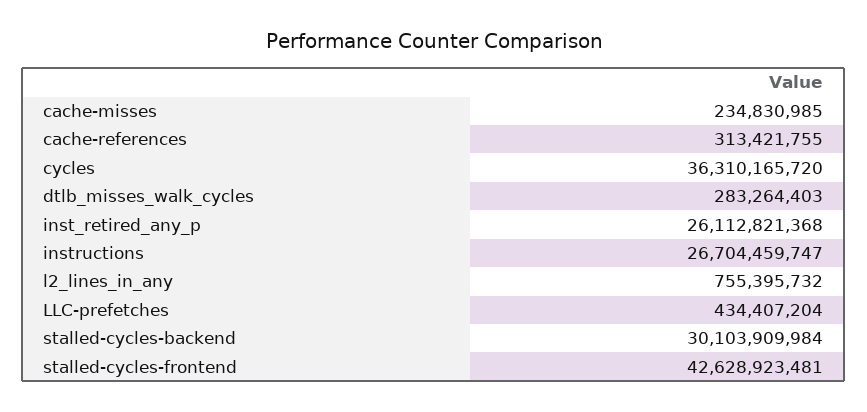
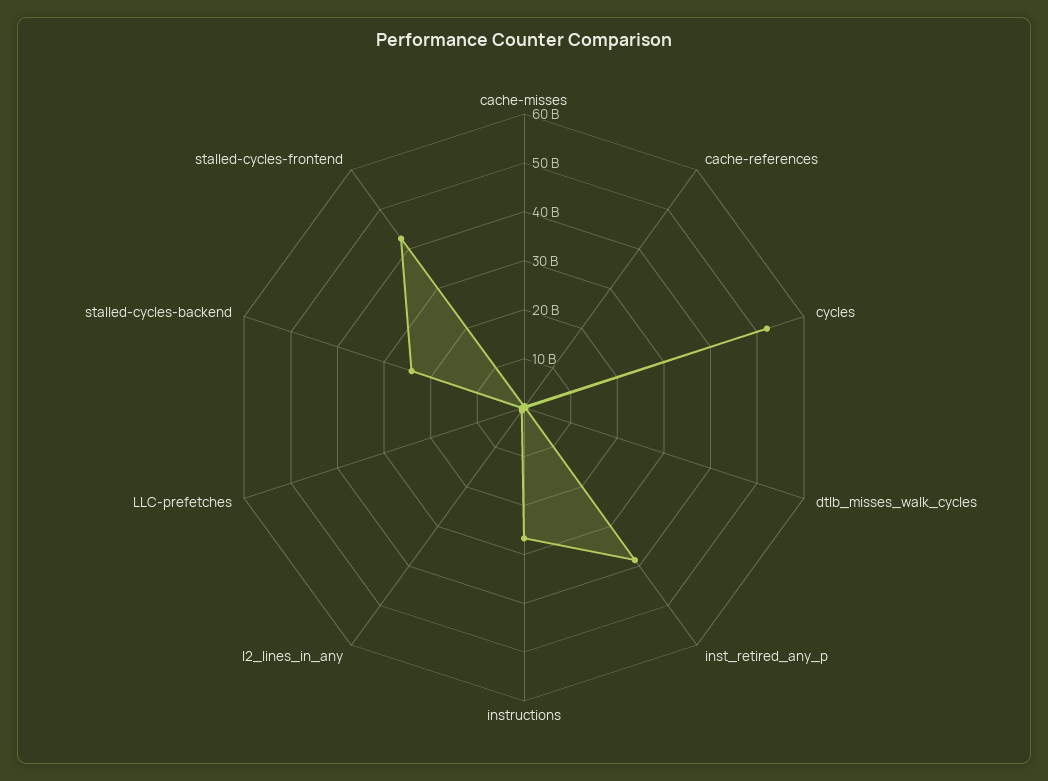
  {
    "cache-misses": 234830985,
    "cache-references": 313421755,
-   "cycles": 36310165720,
+   "cycles": 52000000000,
    "dtlb_misses_walk_cycles": 283264403,
-   "inst_retired_any_p": 26112821368,
+   "inst_retired_any_p": 38000000000,
    "instructions": 26704459747,
    "l2_lines_in_any": 755395732,
    "LLC-prefetches": 434407204,
-   "stalled-cycles-backend": 30103909984,
+   "stalled-cycles-backend": 24000000000,
    "stalled-cycles-frontend": 42628923481
  }

